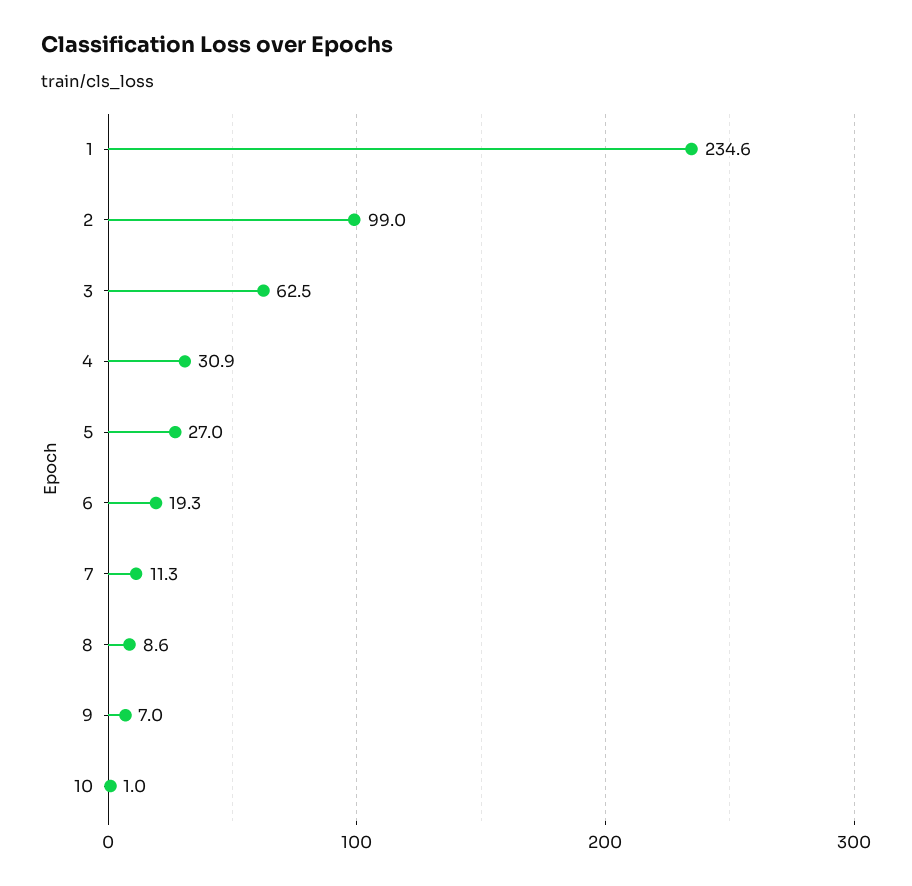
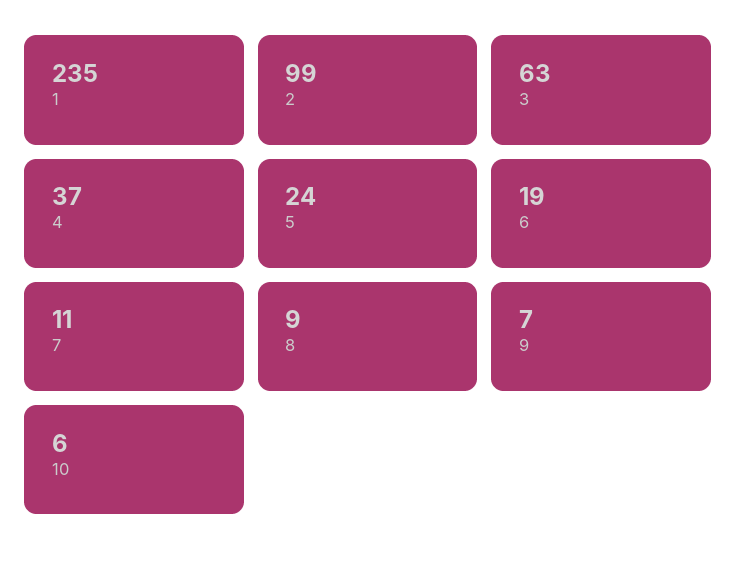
  {
    "1": 234.6,
    "2": 99,
    "3": 62.5,
-   "4": 30.9,
+   "4": 37,
-   "5": 27,
+   "5": 24,
    "6": 19.3,
    "7": 11.3,
    "8": 8.6,
    "9": 7,
-   "10": 1
+   "10": 6
  }

